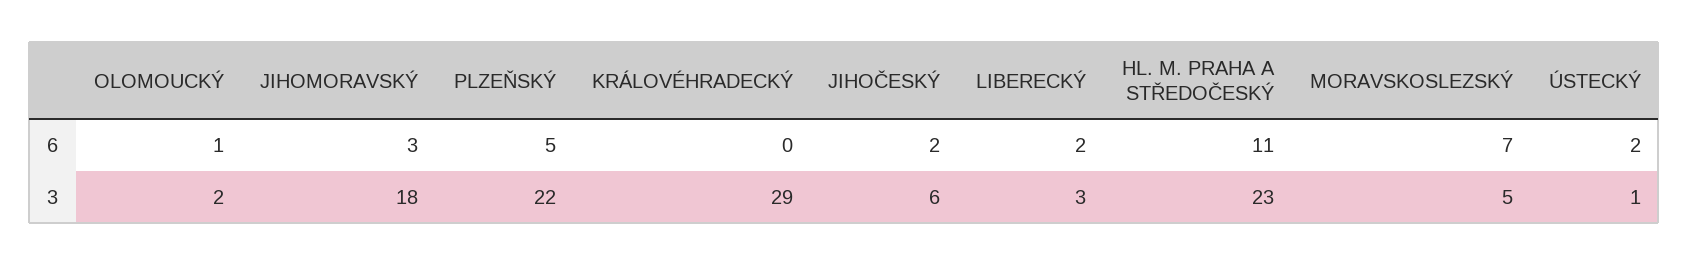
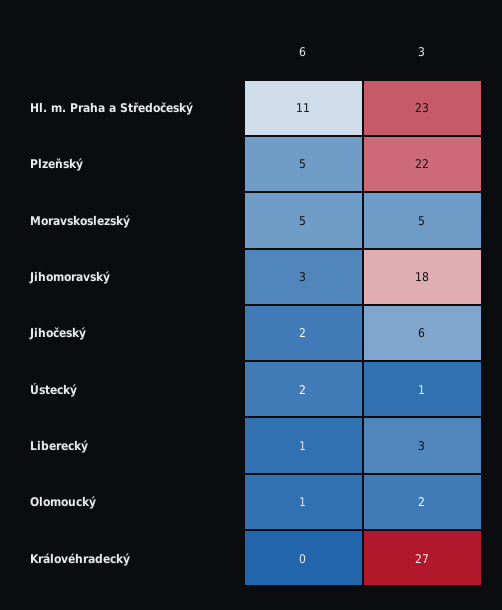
  {
    "OLOMOUCKÝ": {
      "6": 1,
      "3": 2
    },
    "JIHOMORAVSKÝ": {
      "6": 3,
      "3": 18
    },
    "PLZEŇSKÝ": {
      "6": 5,
      "3": 22
    },
    "KRÁLOVÉHRADECKÝ": {
      "6": 0,
-     "3": 29
+     "3": 27
    },
    "JIHOČESKÝ": {
      "6": 2,
      "3": 6
    },
    "LIBERECKÝ": {
-     "6": 2,
+     "6": 1,
      "3": 3
    },
    "HL. M. PRAHA A STŘEDOČESKÝ": {
      "6": 11,
      "3": 23
    },
    "MORAVSKOSLEZSKÝ": {
-     "6": 7,
+     "6": 5,
      "3": 5
    },
    "ÚSTECKÝ": {
      "6": 2,
      "3": 1
    }
  }

